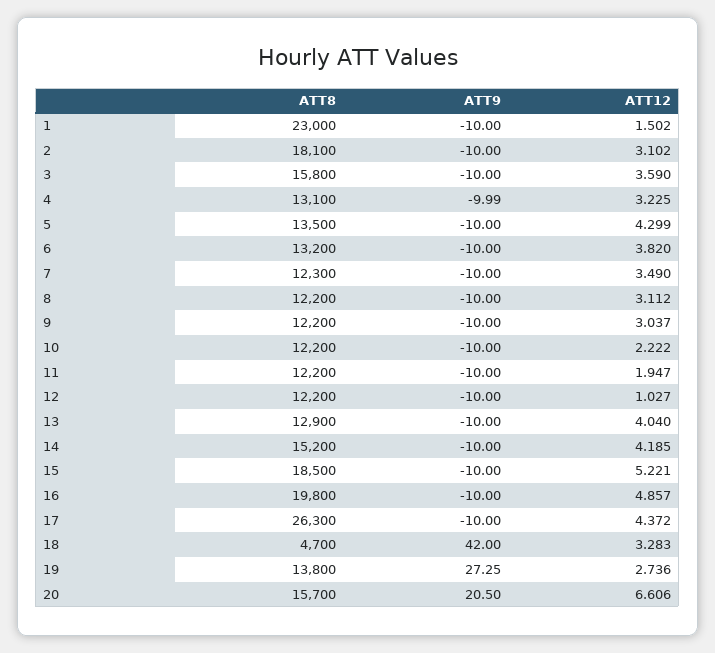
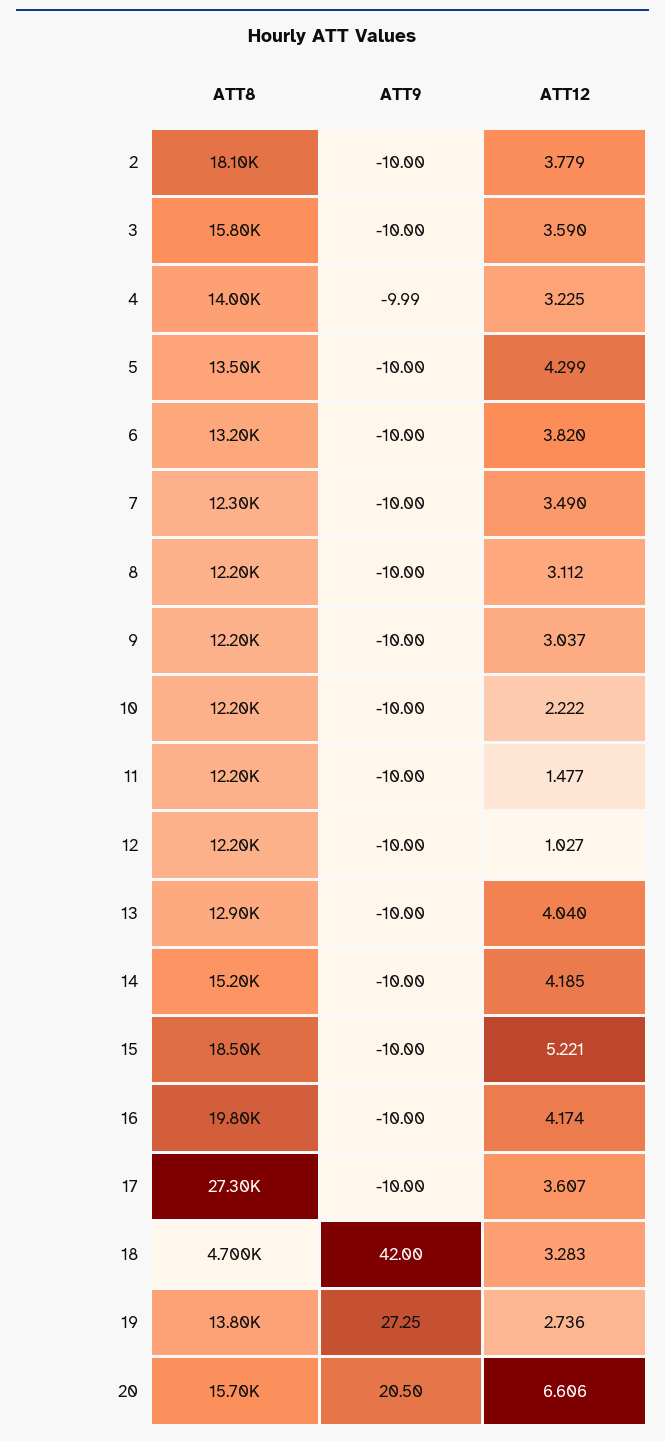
  {
    "ATT8": {
-     "1": 23000,
      "2": 18100,
      "3": 15800,
-     "4": 13100,
+     "4": 14000,
      "5": 13500,
      "6": 13200,
      "7": 12300,
      "8": 12200,
      "9": 12200,
      "10": 12200,
      "11": 12200,
      "12": 12200,
      "13": 12900,
      "14": 15200,
      "15": 18500,
      "16": 19800,
-     "17": 26300,
+     "17": 27300,
      "18": 4700,
      "19": 13800,
      "20": 15700
    },
    "ATT9": {
-     "1": -10,
      "2": -10,
      "3": -10,
      "4": -9.99,
      "5": -10,
      "6": -10,
      "7": -10,
      "8": -10,
      "9": -10,
      "10": -10,
      "11": -10,
      "12": -10,
      "13": -10,
      "14": -10,
      "15": -10,
      "16": -10,
      "17": -10,
      "18": 42,
      "19": 27.25,
      "20": 20.5
    },
    "ATT12": {
-     "1": 1.502,
-     "2": 3.102,
+     "2": 3.779,
      "3": 3.59,
      "4": 3.225,
      "5": 4.299,
      "6": 3.82,
      "7": 3.49,
      "8": 3.112,
      "9": 3.037,
      "10": 2.222,
-     "11": 1.947,
+     "11": 1.477,
      "12": 1.027,
      "13": 4.04,
      "14": 4.185,
      "15": 5.221,
-     "16": 4.857,
+     "16": 4.174,
-     "17": 4.372,
+     "17": 3.607,
      "18": 3.283,
      "19": 2.736,
      "20": 6.606
    }
  }

